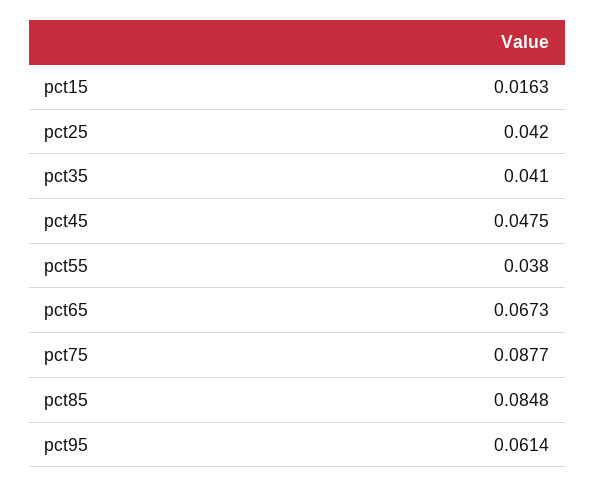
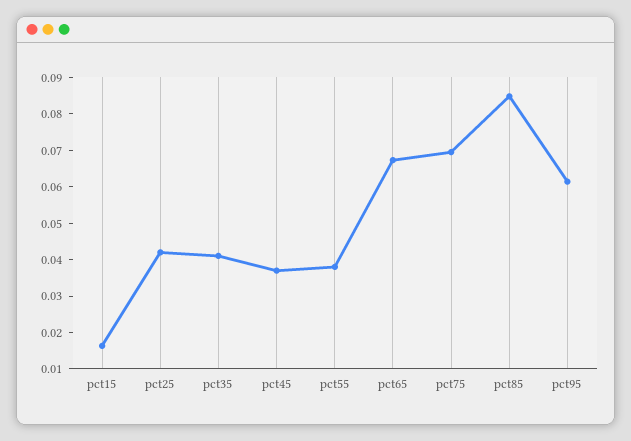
  {
    "pct15": 0.0163,
    "pct25": 0.042,
    "pct35": 0.041,
-   "pct45": 0.0475,
+   "pct45": 0.0375,
    "pct55": 0.038,
    "pct65": 0.0673,
-   "pct75": 0.0877,
+   "pct75": 0.07,
    "pct85": 0.0848,
    "pct95": 0.0614
  }

